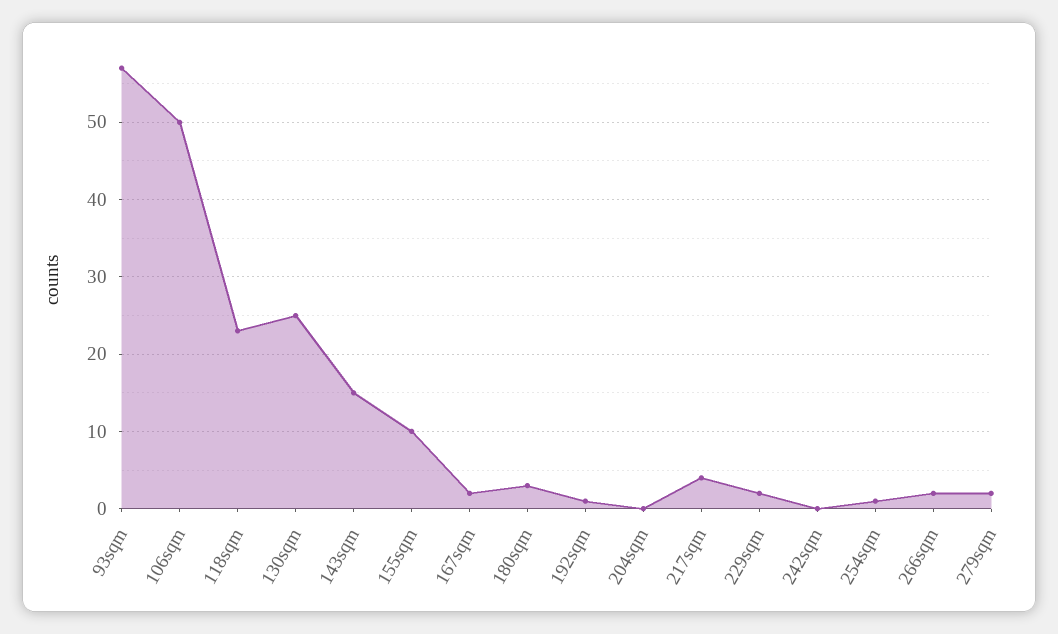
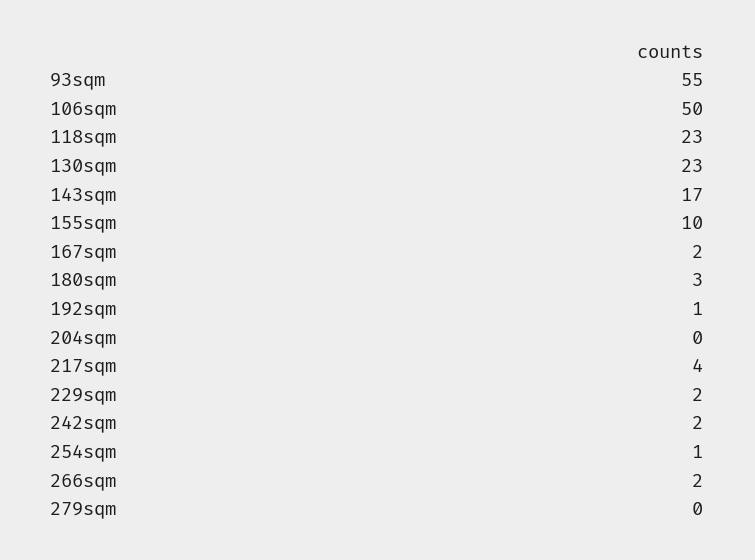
  {
-   "93sqm": 57,
+   "93sqm": 55,
    "106sqm": 50,
    "118sqm": 23,
-   "130sqm": 25,
+   "130sqm": 23,
-   "143sqm": 15,
+   "143sqm": 17,
    "155sqm": 10,
    "167sqm": 2,
    "180sqm": 3,
    "192sqm": 1,
    "204sqm": 0,
    "217sqm": 4,
    "229sqm": 2,
-   "242sqm": 0,
+   "242sqm": 2,
    "254sqm": 1,
    "266sqm": 2,
-   "279sqm": 2
+   "279sqm": 0
  }

